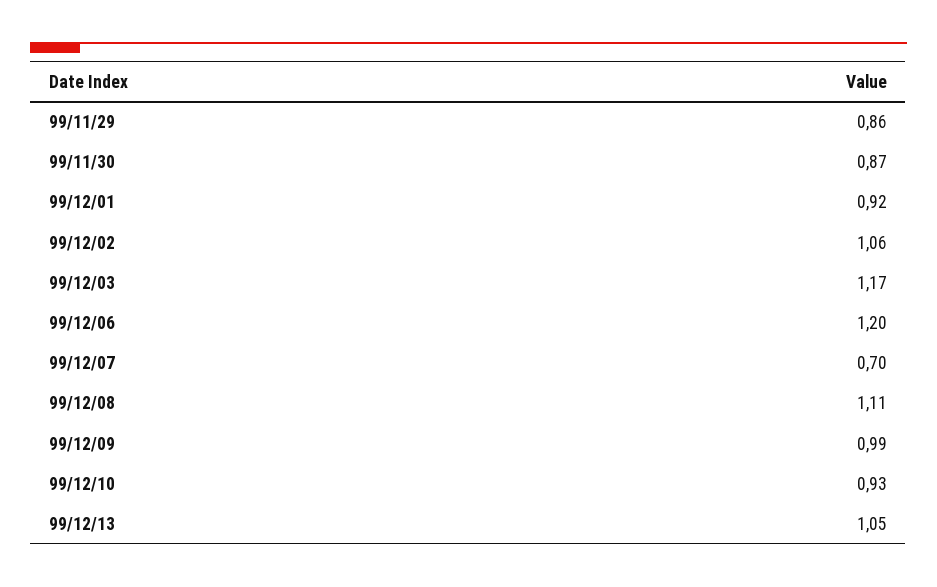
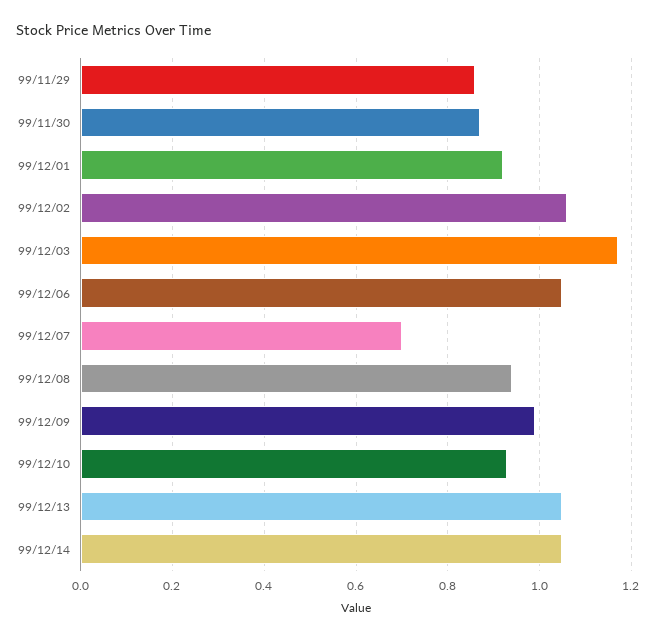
  {
    "99/11/29": 0.86,
    "99/11/30": 0.87,
    "99/12/01": 0.92,
    "99/12/02": 1.06,
    "99/12/03": 1.17,
-   "99/12/06": 1.2,
+   "99/12/06": 1.05,
    "99/12/07": 0.7,
-   "99/12/08": 1.11,
+   "99/12/08": 0.95,
    "99/12/09": 0.99,
    "99/12/10": 0.93,
-   "99/12/13": 1.05
+   "99/12/13": 1.05,
+   "99/12/14": 1.05
  }

